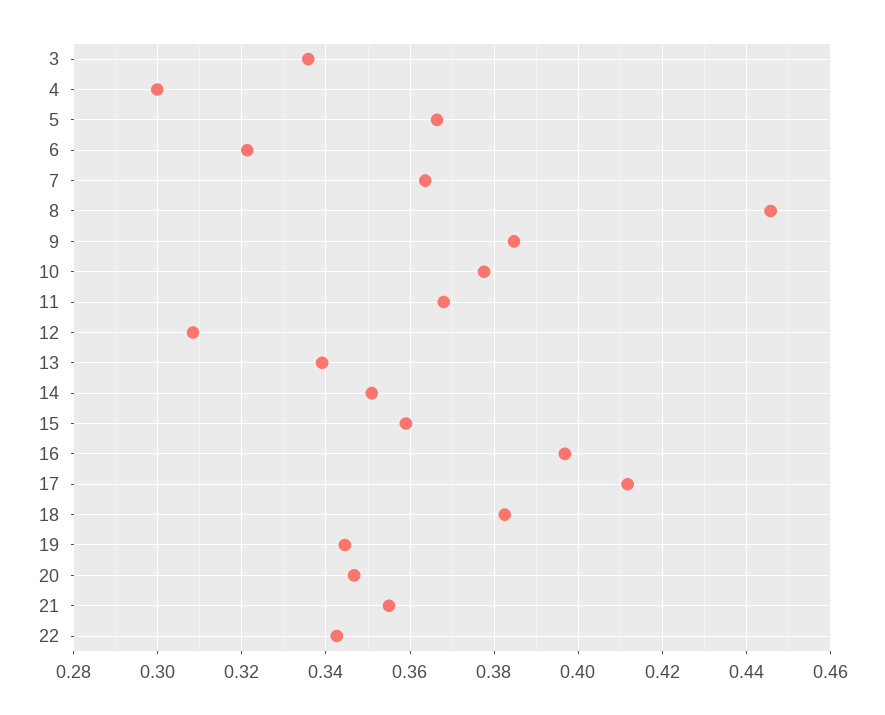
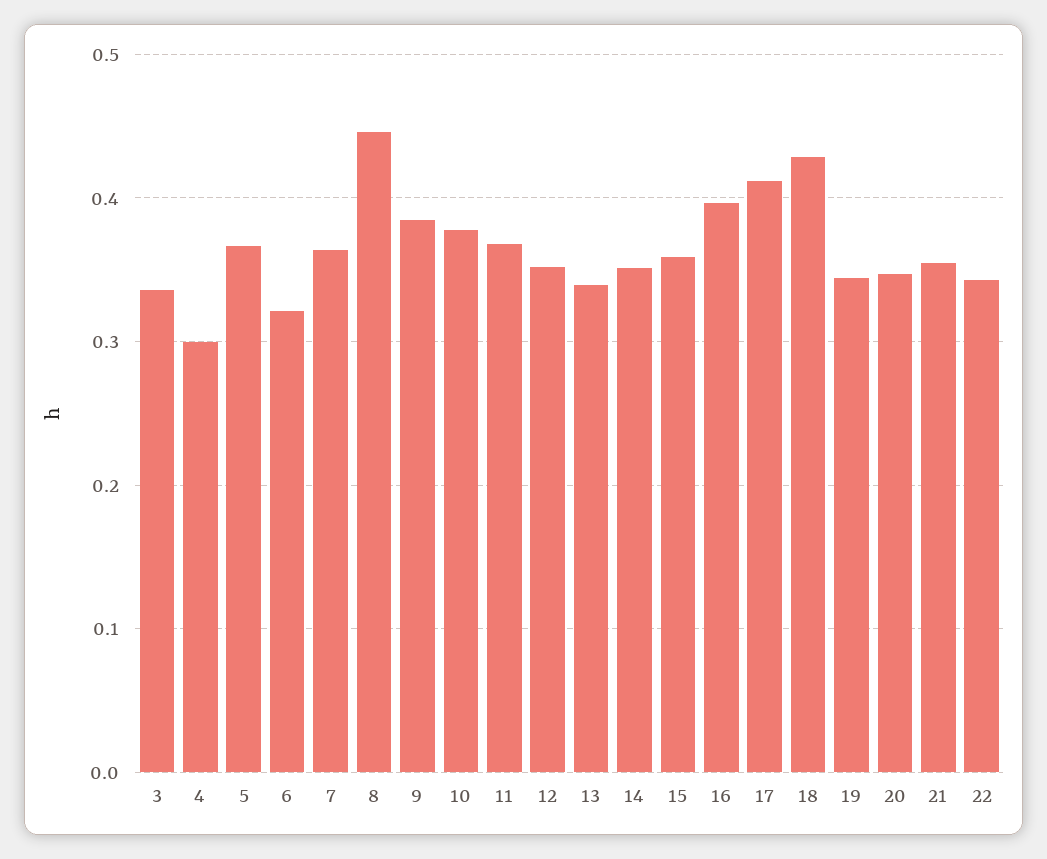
  {
    "3": 0.336,
    "4": 0.3,
    "5": 0.366,
    "6": 0.322,
    "7": 0.364,
    "8": 0.446,
    "9": 0.384,
    "10": 0.378,
    "11": 0.368,
-   "12": 0.308,
+   "12": 0.35,
    "13": 0.34,
    "14": 0.35,
    "15": 0.36,
    "16": 0.396,
    "17": 0.412,
-   "18": 0.382,
+   "18": 0.43,
    "19": 0.344,
    "20": 0.346,
    "21": 0.356,
    "22": 0.342
  }

